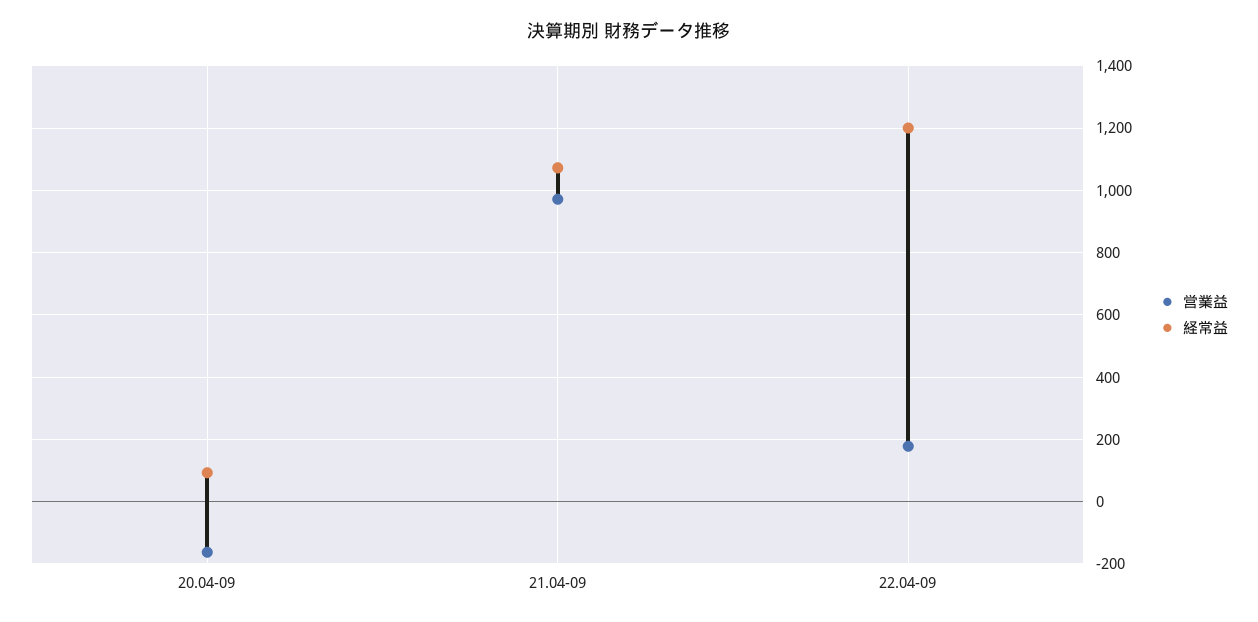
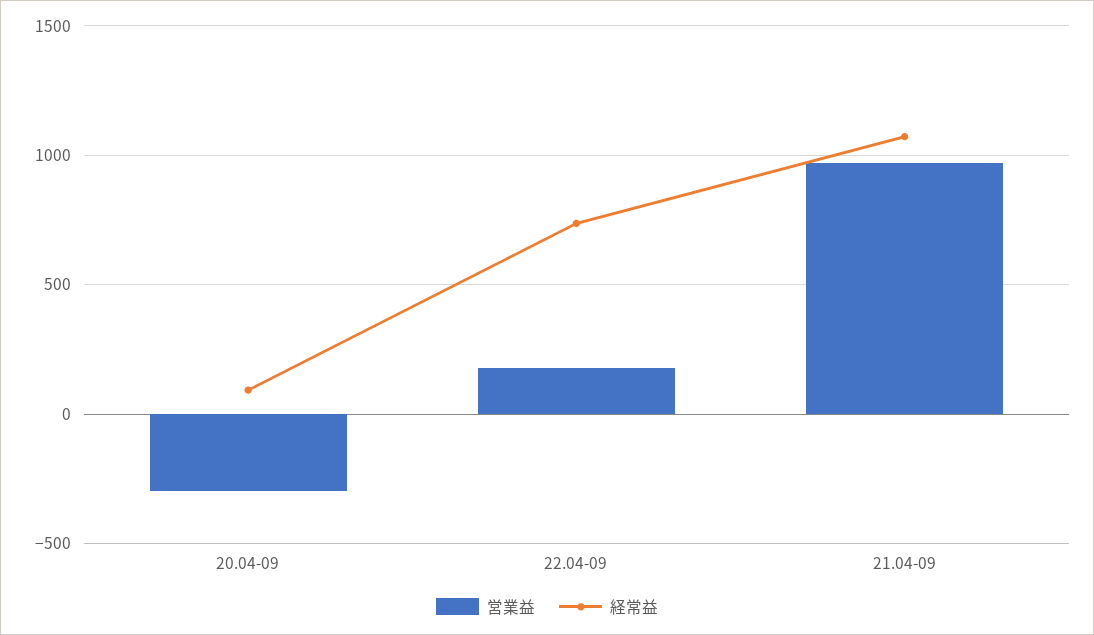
  {
    "営業益": {
-     "20.04-09": -160,
+     "20.04-09": -300,
      "21.04-09": 980,
      "22.04-09": 180
    },
    "経常益": {
      "20.04-09": 100,
      "21.04-09": 1080,
-     "22.04-09": 1200
+     "22.04-09": 750
    }
  }

